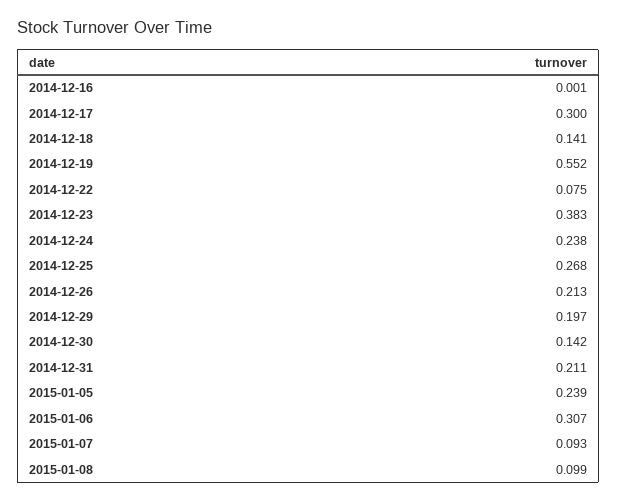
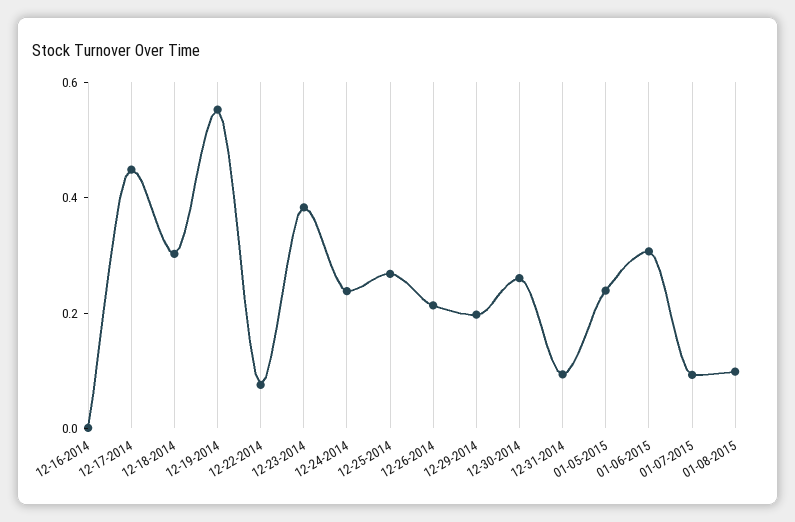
  {
    "2014-12-16": 0.001,
-   "2014-12-17": 0.3,
+   "2014-12-17": 0.45,
-   "2014-12-18": 0.141,
+   "2014-12-18": 0.3,
    "2014-12-19": 0.552,
    "2014-12-22": 0.075,
    "2014-12-23": 0.383,
    "2014-12-24": 0.238,
    "2014-12-25": 0.268,
    "2014-12-26": 0.213,
    "2014-12-29": 0.197,
-   "2014-12-30": 0.142,
+   "2014-12-30": 0.25,
-   "2014-12-31": 0.211,
+   "2014-12-31": 0.1,
    "2015-01-05": 0.239,
    "2015-01-06": 0.307,
    "2015-01-07": 0.093,
    "2015-01-08": 0.099
  }

